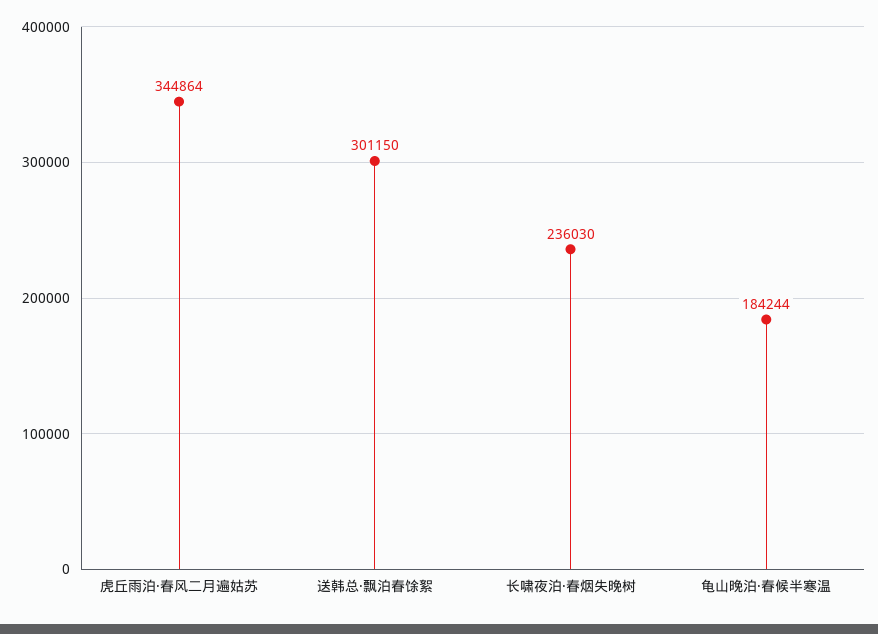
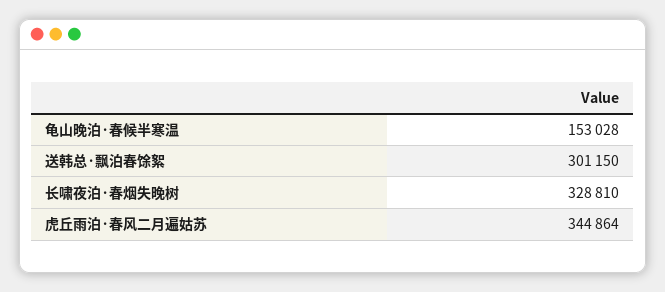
  {
    "虎丘雨泊·春风二月遍姑苏": 344864,
    "送韩总·飘泊春馀絮": 301150,
-   "长啸夜泊·春烟失晚树": 236030,
+   "长啸夜泊·春烟失晚树": 328810,
-   "龟山晚泊·春候半寒温": 184244
+   "龟山晚泊·春候半寒温": 153028
  }

